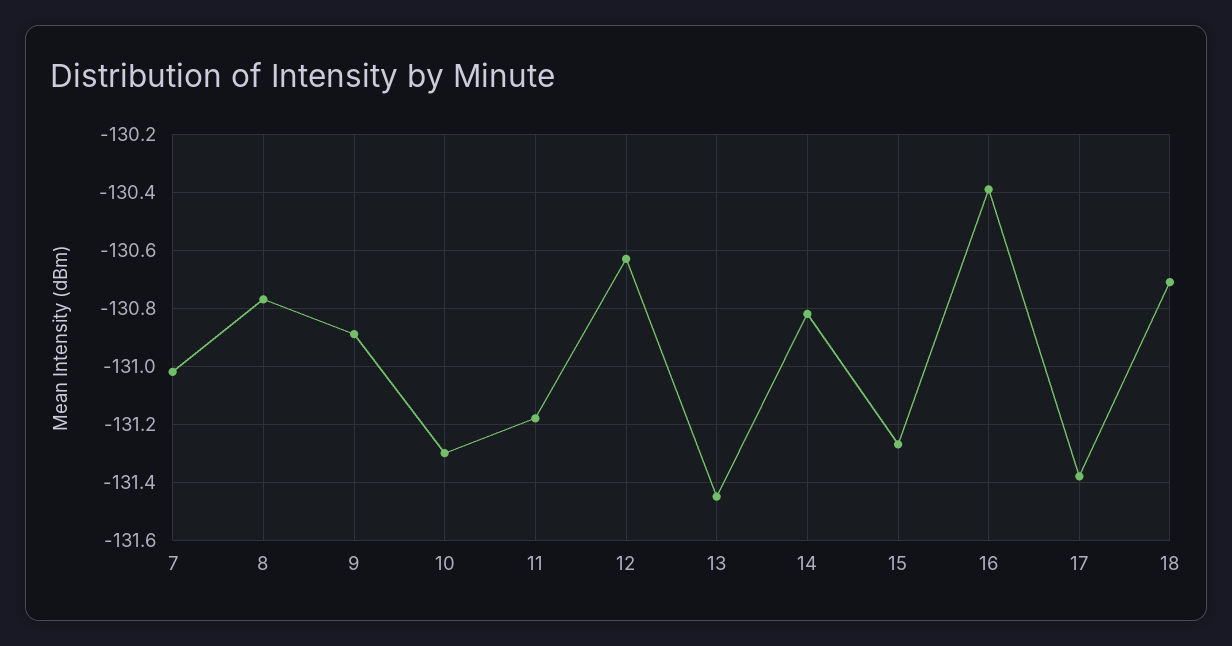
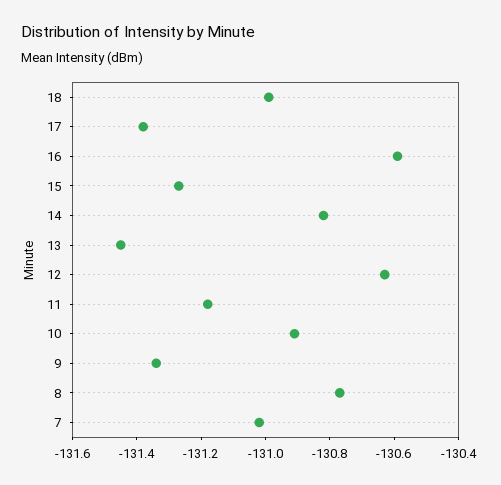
  {
    "7": -131,
    "8": -130.75,
-   "9": -130.9,
+   "9": -131.35,
-   "10": -131.3,
+   "10": -130.9,
    "11": -131.2,
    "12": -130.65,
    "13": -131.45,
    "14": -130.8,
    "15": -131.25,
-   "16": -130.4,
+   "16": -130.6,
    "17": -131.4,
-   "18": -130.7
+   "18": -131
  }

